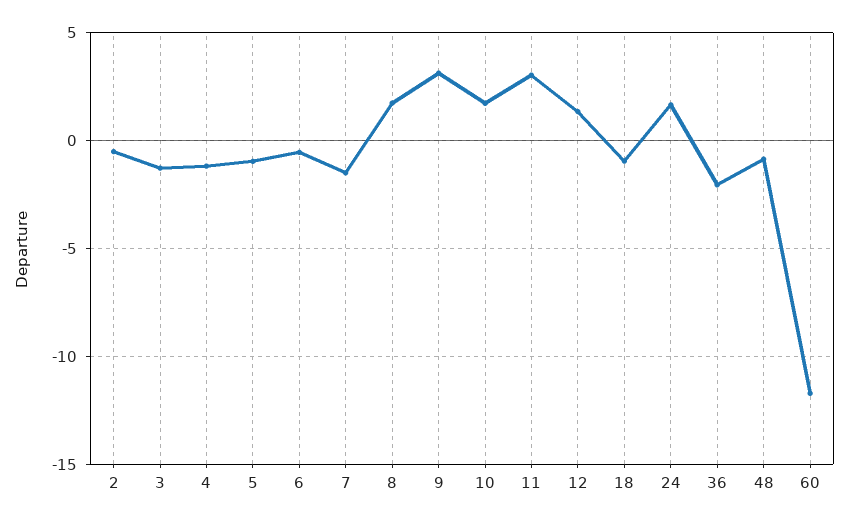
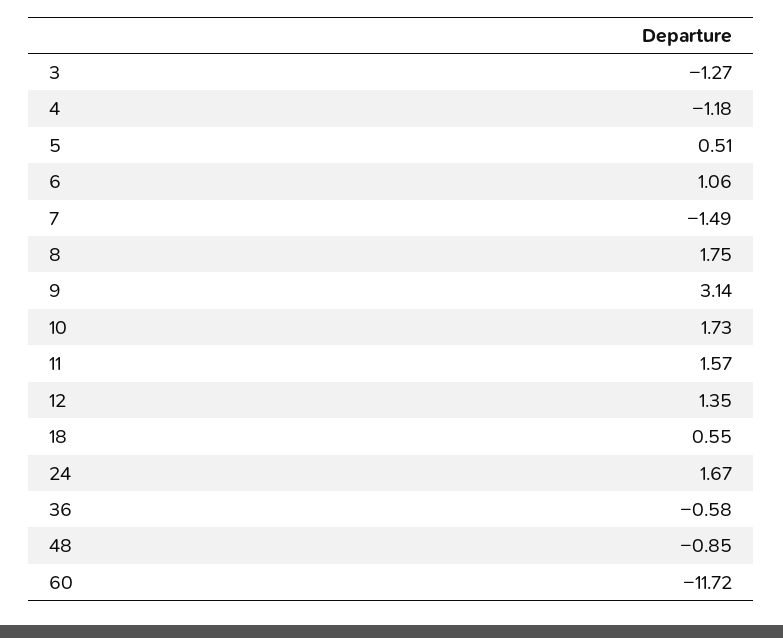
  {
-   "2": -0.5,
    "3": -1.27,
    "4": -1.18,
-   "5": -1,
+   "5": 0.51,
-   "6": -0.5,
+   "6": 1.06,
    "7": -1.49,
    "8": 1.75,
    "9": 3.14,
    "10": 1.73,
-   "11": 3,
+   "11": 1.57,
    "12": 1.35,
-   "18": -1,
+   "18": 0.55,
    "24": 1.67,
-   "36": -2,
+   "36": -0.58,
    "48": -0.85,
    "60": -11.72
  }

